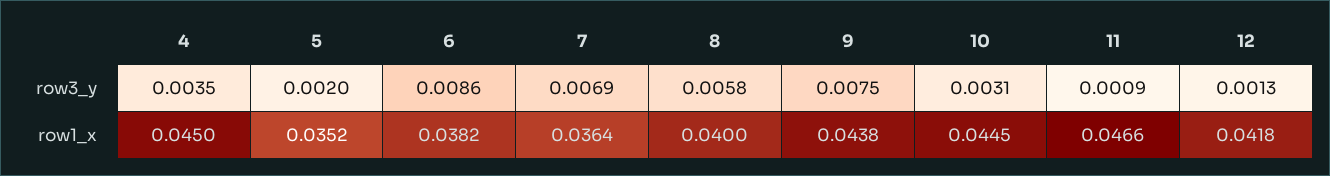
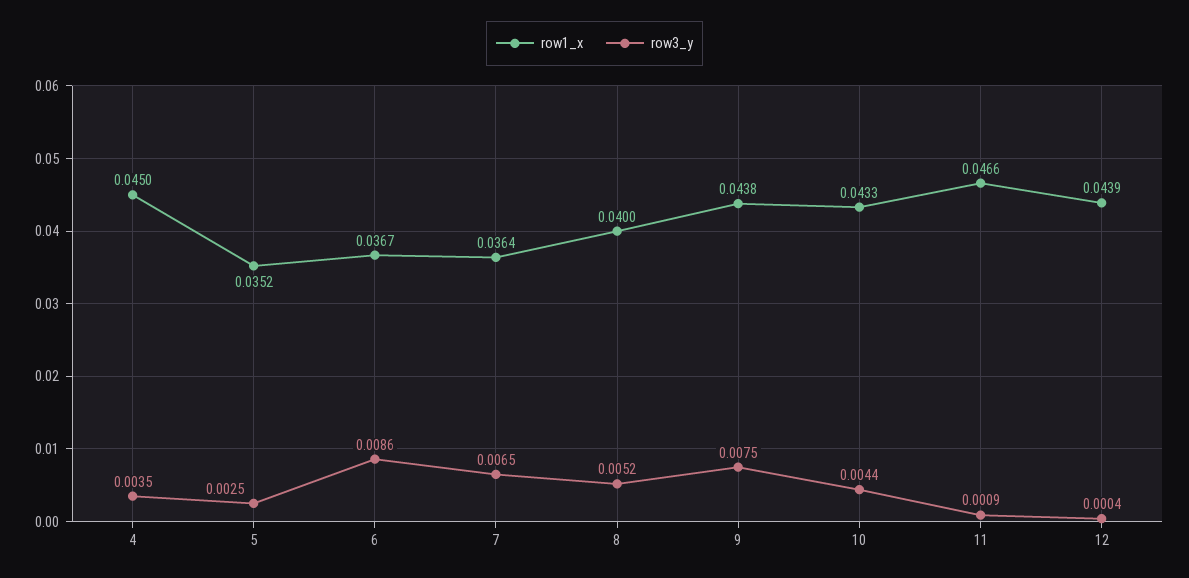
  {
    "row3_y": {
      "4": 0.0035,
-     "5": 0.002,
+     "5": 0.0025,
      "6": 0.0086,
-     "7": 0.0069,
+     "7": 0.0065,
-     "8": 0.0058,
+     "8": 0.0052,
      "9": 0.0075,
-     "10": 0.0031,
+     "10": 0.0044,
      "11": 0.0009,
-     "12": 0.0013
+     "12": 0.0004
    },
    "row1_x": {
      "4": 0.045,
      "5": 0.0352,
-     "6": 0.0382,
+     "6": 0.0367,
      "7": 0.0364,
      "8": 0.04,
      "9": 0.0438,
-     "10": 0.0445,
+     "10": 0.0433,
      "11": 0.0466,
-     "12": 0.0418
+     "12": 0.0439
    }
  }

